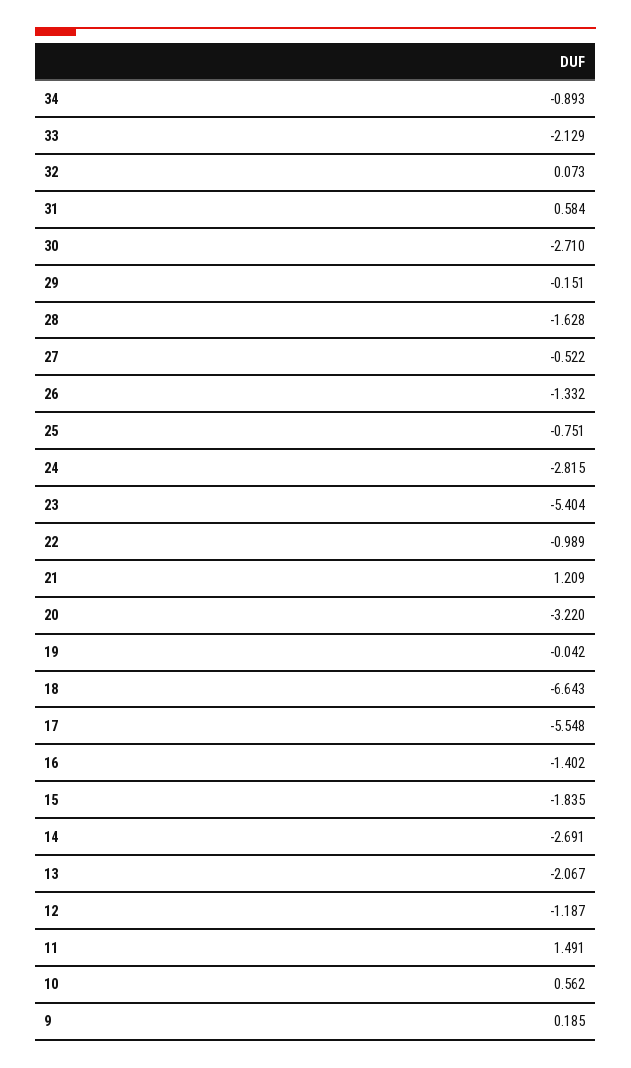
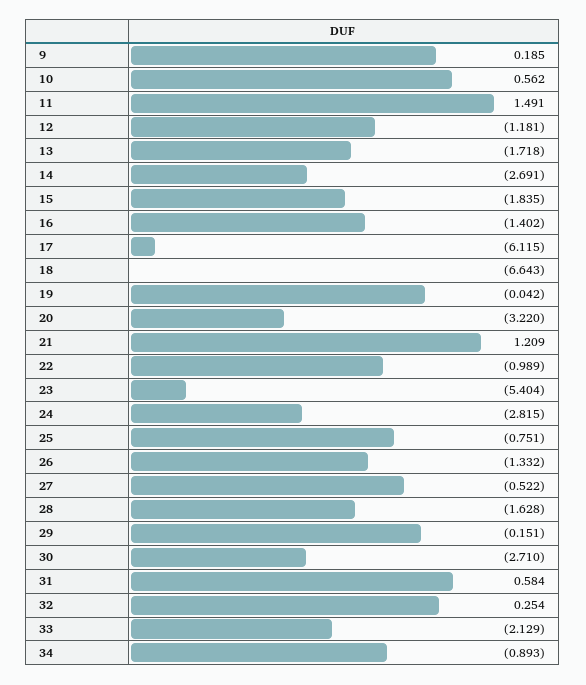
  {
    "34": -0.893,
    "33": -2.129,
-   "32": 0.073,
+   "32": 0.254,
    "31": 0.584,
    "30": -2.71,
    "29": -0.151,
    "28": -1.628,
    "27": -0.522,
    "26": -1.332,
    "25": -0.751,
    "24": -2.815,
    "23": -5.404,
    "22": -0.989,
    "21": 1.209,
    "20": -3.22,
    "19": -0.042,
    "18": -6.643,
-   "17": -5.548,
+   "17": -6.115,
    "16": -1.402,
    "15": -1.835,
    "14": -2.691,
-   "13": -2.067,
+   "13": -1.718,
-   "12": -1.187,
+   "12": -1.181,
    "11": 1.491,
    "10": 0.562,
    "9": 0.185
  }

